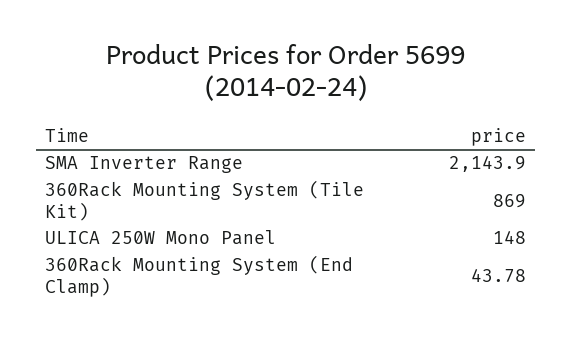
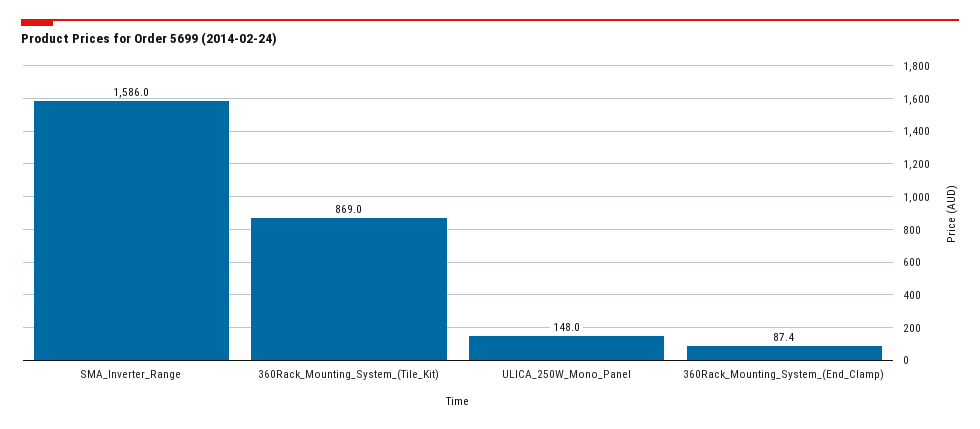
  {
-   "SMA Inverter Range": 2143.9,
+   "SMA Inverter Range": 1586,
    "360Rack Mounting System (Tile Kit)": 869,
    "ULICA 250W Mono Panel": 148,
-   "360Rack Mounting System (End Clamp)": 43.78
+   "360Rack Mounting System (End Clamp)": 87.4
  }

